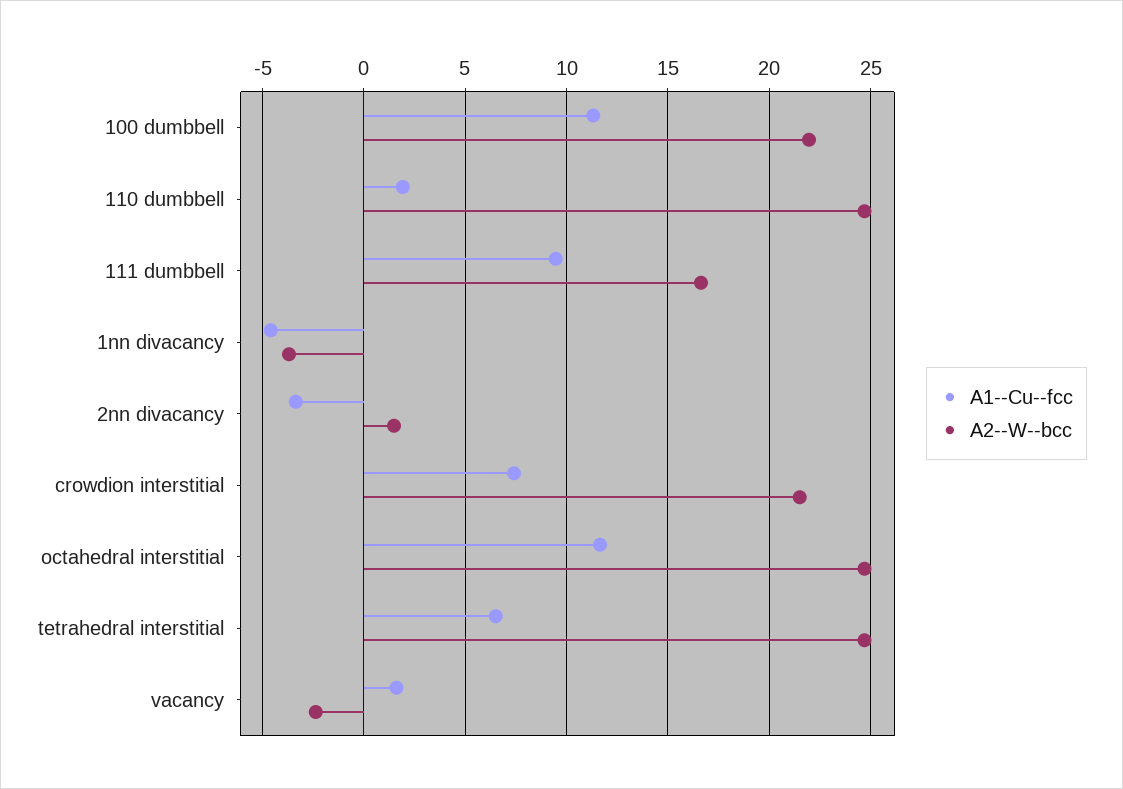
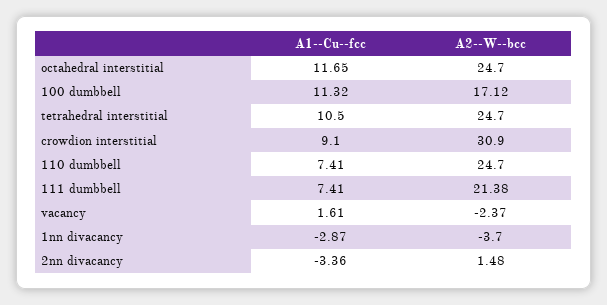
  {
    "A1--Cu--fcc": {
      "100 dumbbell": 11.32,
-     "110 dumbbell": 2,
+     "110 dumbbell": 7.41,
-     "111 dumbbell": 9.5,
+     "111 dumbbell": 7.41,
-     "1nn divacancy": -4.5,
+     "1nn divacancy": -2.87,
      "2nn divacancy": -3.36,
-     "crowdion interstitial": 7.5,
+     "crowdion interstitial": 9.1,
      "octahedral interstitial": 11.65,
-     "tetrahedral interstitial": 6.5,
+     "tetrahedral interstitial": 10.5,
      "vacancy": 1.61
    },
    "A2--W--bcc": {
-     "100 dumbbell": 22,
+     "100 dumbbell": 17.12,
      "110 dumbbell": 24.7,
-     "111 dumbbell": 16.5,
+     "111 dumbbell": 21.38,
      "1nn divacancy": -3.7,
      "2nn divacancy": 1.48,
-     "crowdion interstitial": 21.5,
+     "crowdion interstitial": 30.9,
      "octahedral interstitial": 24.7,
      "tetrahedral interstitial": 24.7,
      "vacancy": -2.37
    }
  }

